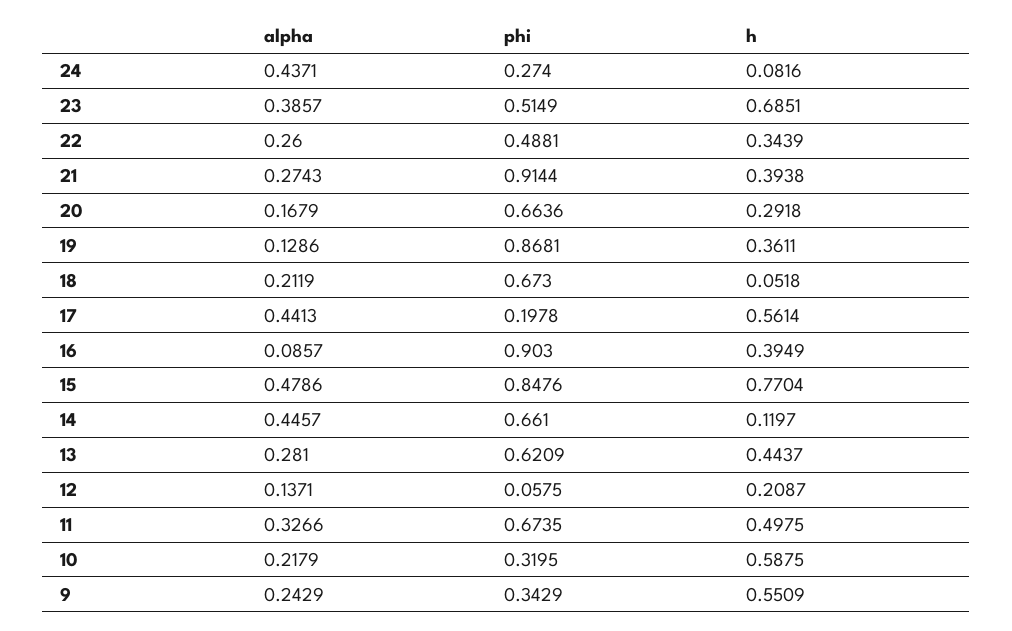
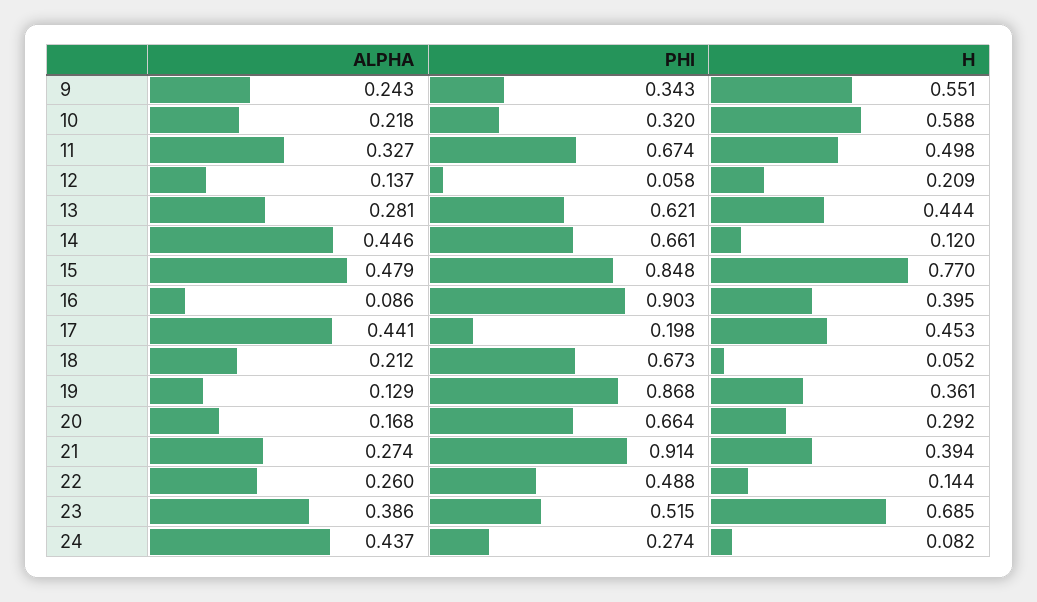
  {
    "alpha": {
      "24": 0.4371,
      "23": 0.3857,
      "22": 0.26,
      "21": 0.2743,
      "20": 0.1679,
      "19": 0.1286,
      "18": 0.2119,
      "17": 0.4413,
      "16": 0.0857,
      "15": 0.4786,
      "14": 0.4457,
      "13": 0.281,
      "12": 0.1371,
      "11": 0.3266,
      "10": 0.2179,
      "9": 0.2429
    },
    "phi": {
      "24": 0.274,
      "23": 0.5149,
      "22": 0.4881,
      "21": 0.9144,
      "20": 0.6636,
      "19": 0.8681,
      "18": 0.673,
      "17": 0.1978,
      "16": 0.903,
      "15": 0.8476,
      "14": 0.661,
      "13": 0.6209,
      "12": 0.0575,
      "11": 0.6735,
      "10": 0.3195,
      "9": 0.3429
    },
    "h": {
      "24": 0.0816,
      "23": 0.6851,
-     "22": 0.3439,
+     "22": 0.144,
      "21": 0.3938,
      "20": 0.2918,
      "19": 0.3611,
      "18": 0.0518,
-     "17": 0.5614,
+     "17": 0.453,
      "16": 0.3949,
      "15": 0.7704,
      "14": 0.1197,
      "13": 0.4437,
      "12": 0.2087,
      "11": 0.4975,
      "10": 0.5875,
      "9": 0.5509
    }
  }

